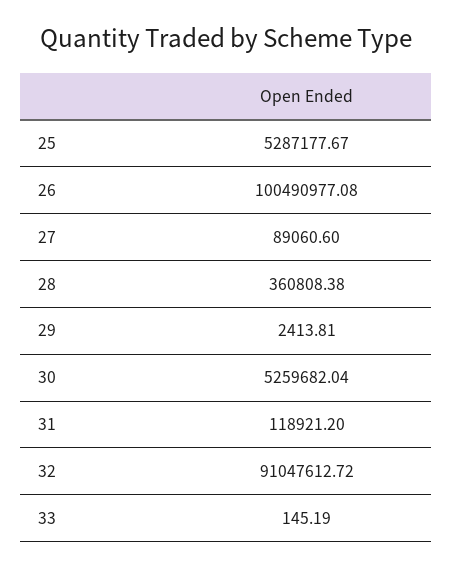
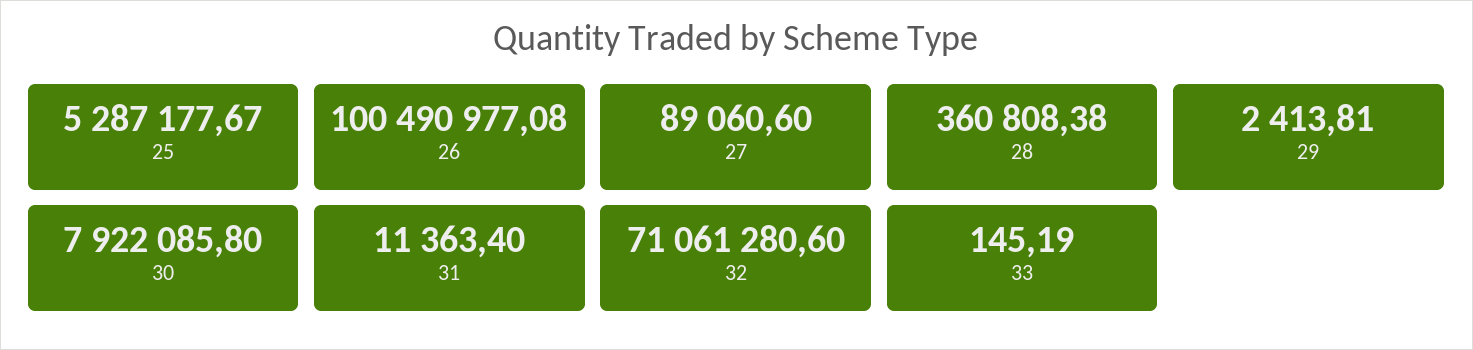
  {
    "25": 5287177.67,
    "26": 100490977.08,
    "27": 89060.6,
    "28": 360808.38,
    "29": 2413.81,
-   "30": 5259682.04,
+   "30": 7922085.8,
-   "31": 118921.2,
+   "31": 11363.4,
-   "32": 91047612.72,
+   "32": 71061280.6,
    "33": 145.19
  }

